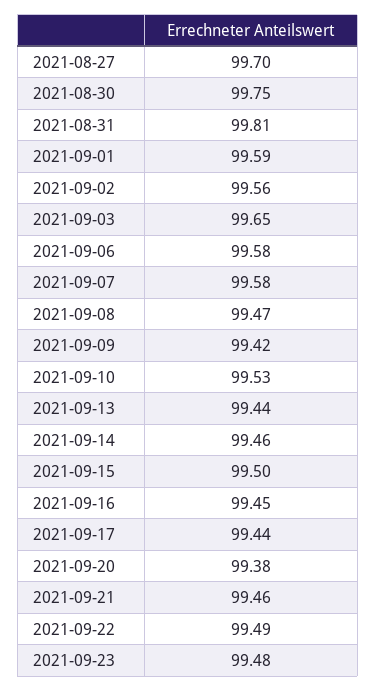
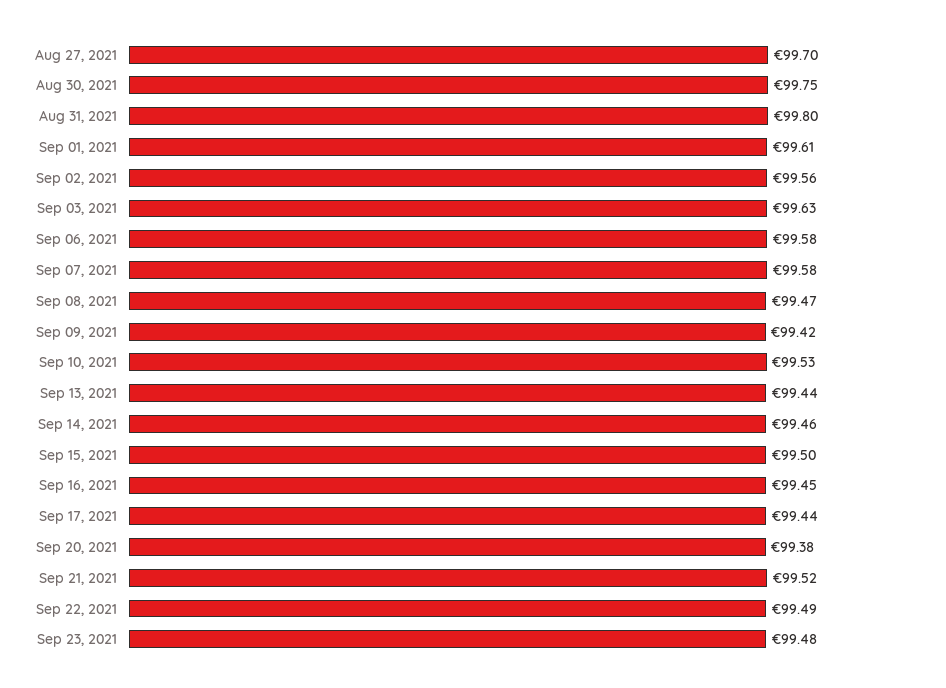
  {
    "2021-08-27": 99.7,
    "2021-08-30": 99.75,
-   "2021-08-31": 99.81,
+   "2021-08-31": 99.8,
-   "2021-09-01": 99.59,
+   "2021-09-01": 99.61,
    "2021-09-02": 99.56,
-   "2021-09-03": 99.65,
+   "2021-09-03": 99.63,
    "2021-09-06": 99.58,
    "2021-09-07": 99.58,
    "2021-09-08": 99.47,
    "2021-09-09": 99.42,
    "2021-09-10": 99.53,
    "2021-09-13": 99.44,
    "2021-09-14": 99.46,
    "2021-09-15": 99.5,
    "2021-09-16": 99.45,
    "2021-09-17": 99.44,
    "2021-09-20": 99.38,
-   "2021-09-21": 99.46,
+   "2021-09-21": 99.52,
    "2021-09-22": 99.49,
    "2021-09-23": 99.48
  }

